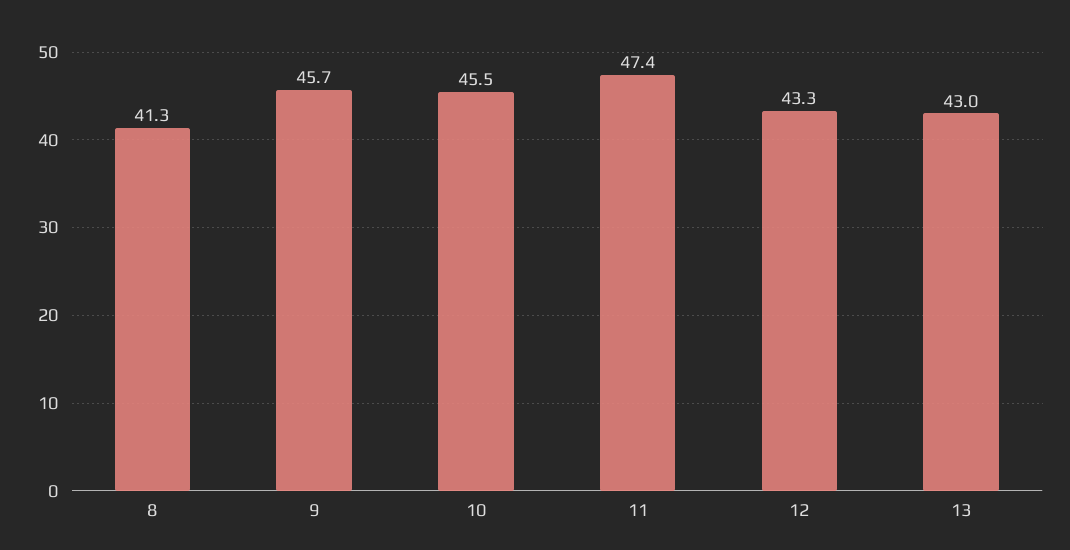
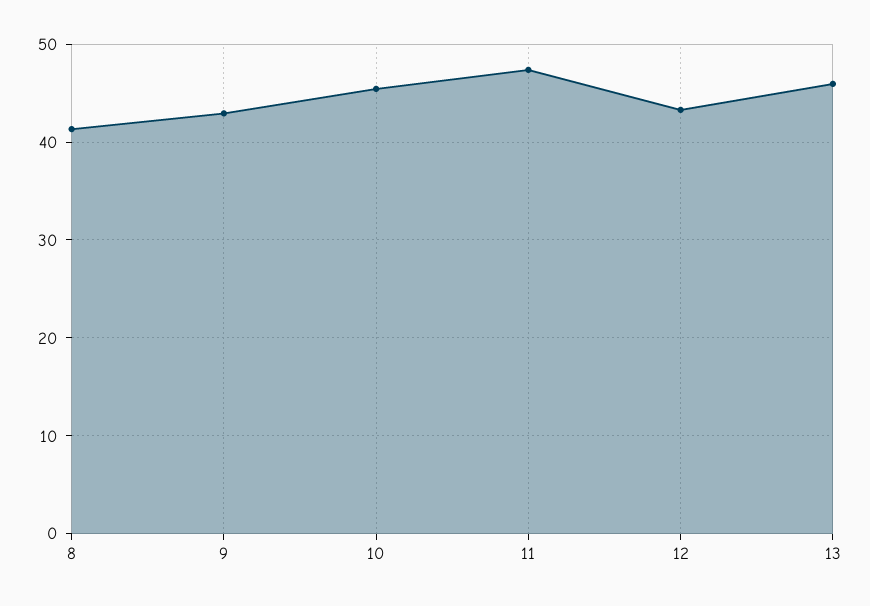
  {
    "8": 41.3,
-   "9": 45.7,
+   "9": 43,
    "10": 45.5,
    "11": 47.4,
    "12": 43.3,
-   "13": 43
+   "13": 46
  }

